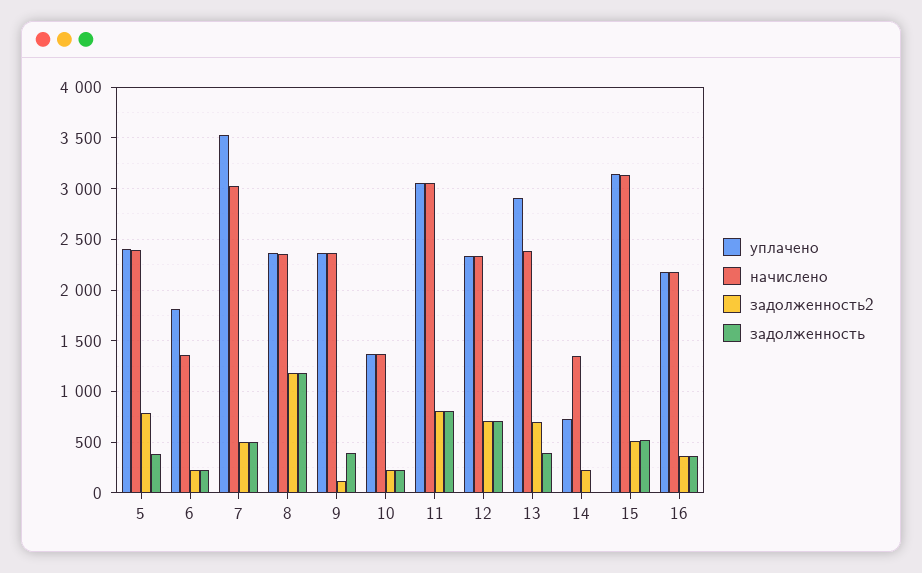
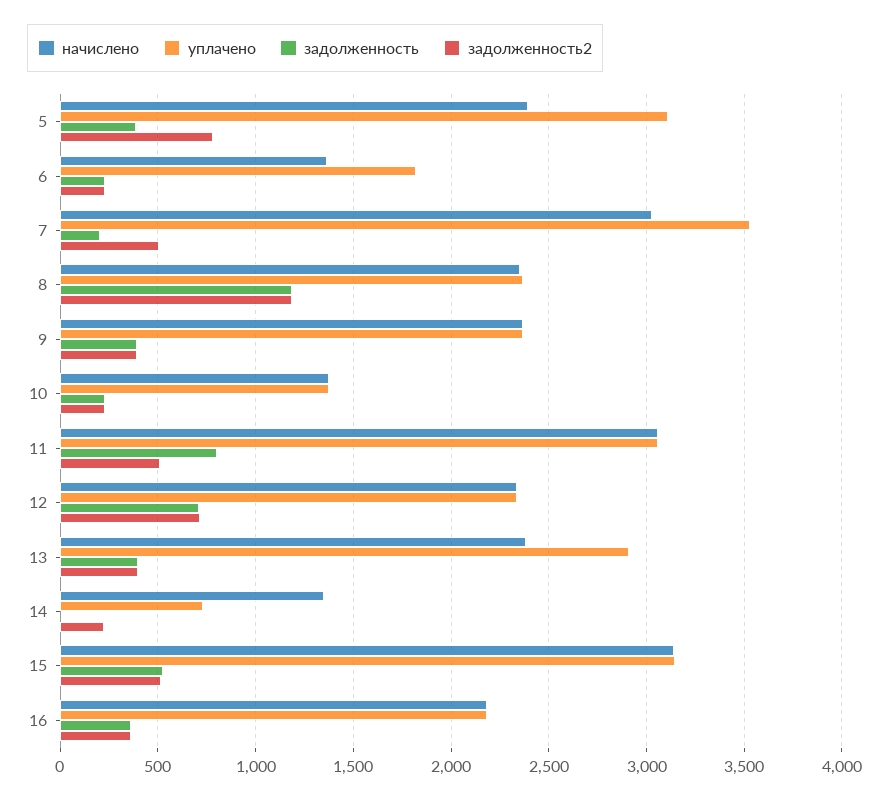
  {
    "уплачено": {
-     "5": 2400,
+     "5": 3100,
      "6": 1800,
      "7": 3550,
      "8": 2350,
      "9": 2350,
      "10": 1350,
      "11": 3050,
      "12": 2350,
      "13": 2900,
      "14": 750,
      "15": 3150,
      "16": 2200
    },
    "начислено": {
      "5": 2400,
      "6": 1350,
      "7": 3050,
      "8": 2350,
      "9": 2350,
      "10": 1350,
      "11": 3050,
      "12": 2350,
      "13": 2400,
      "14": 1350,
      "15": 3150,
      "16": 2200
    },
    "задолженность2": {
      "5": 800,
      "6": 250,
      "7": 500,
      "8": 1200,
-     "9": 100,
+     "9": 400,
      "10": 250,
-     "11": 800,
+     "11": 500,
      "12": 700,
-     "13": 700,
+     "13": 400,
      "14": 250,
      "15": 500,
      "16": 350
    },
    "задолженность": {
      "5": 400,
      "6": 250,
-     "7": 500,
+     "7": 200,
      "8": 1200,
      "9": 400,
      "10": 250,
      "11": 800,
      "12": 700,
      "13": 400,
      "14": 0,
      "15": 500,
      "16": 350
    }
  }

